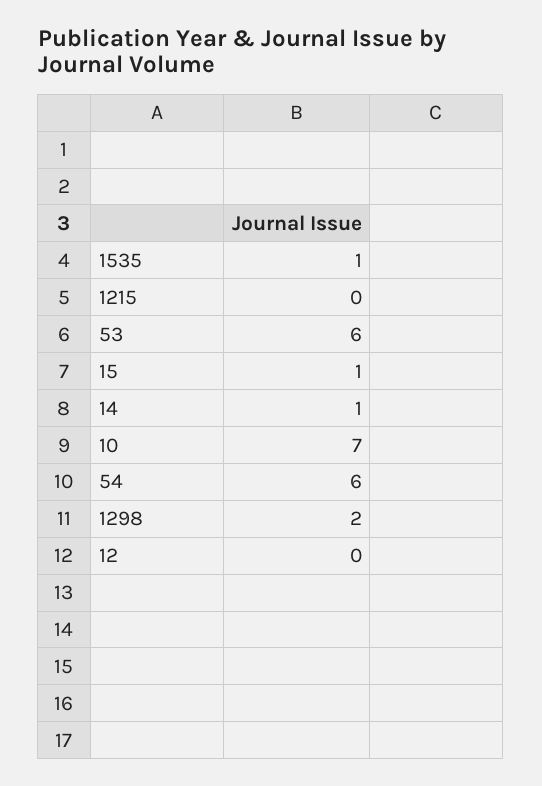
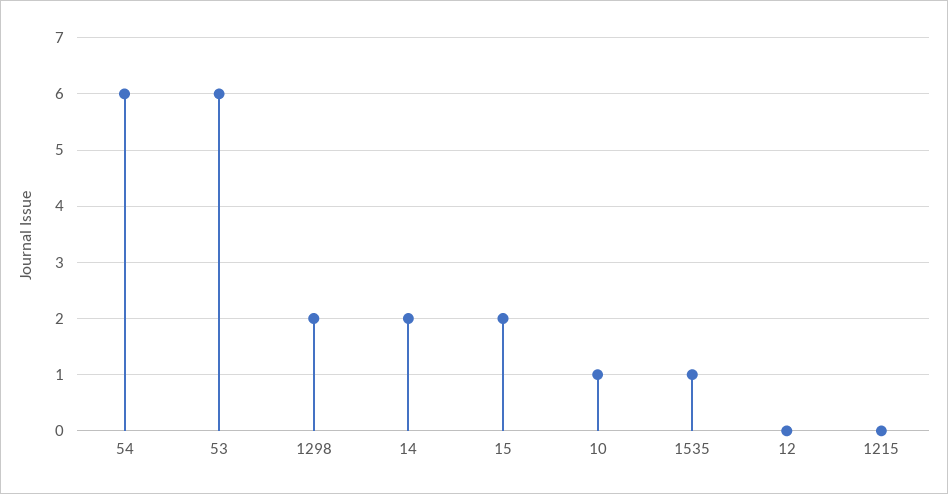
  {
    "1535": 1,
    "1215": 0,
    "53": 6,
-   "15": 1,
+   "15": 2,
-   "14": 1,
+   "14": 2,
-   "10": 7,
+   "10": 1,
    "54": 6,
    "1298": 2,
    "12": 0
  }

